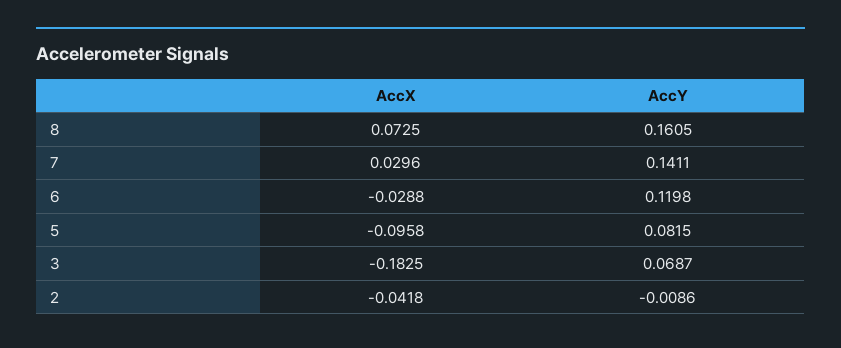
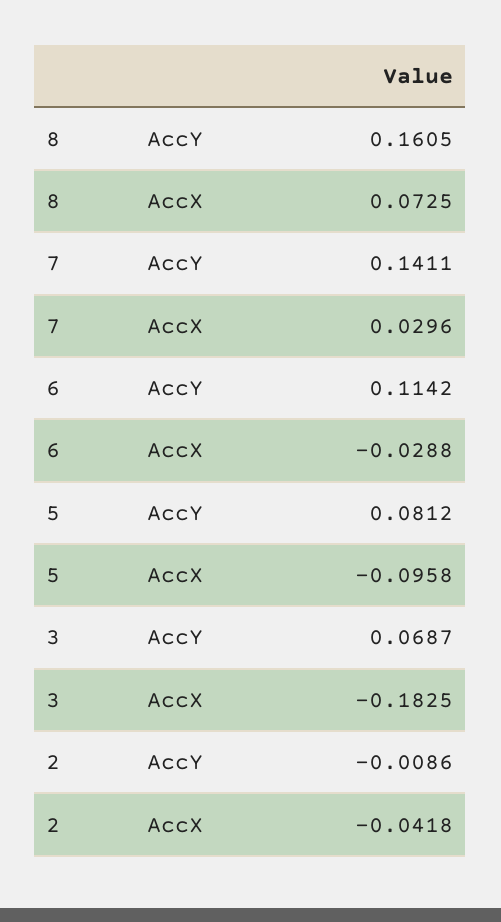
  {
    "AccX": {
      "8": 0.0725,
      "7": 0.0296,
      "6": -0.0288,
      "5": -0.0958,
      "3": -0.1825,
      "2": -0.0418
    },
    "AccY": {
      "8": 0.1605,
      "7": 0.1411,
-     "6": 0.1198,
+     "6": 0.1142,
-     "5": 0.0815,
+     "5": 0.0812,
      "3": 0.0687,
      "2": -0.0086
    }
  }

